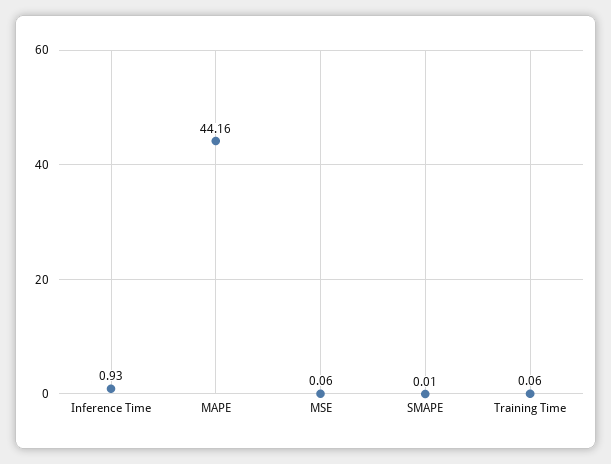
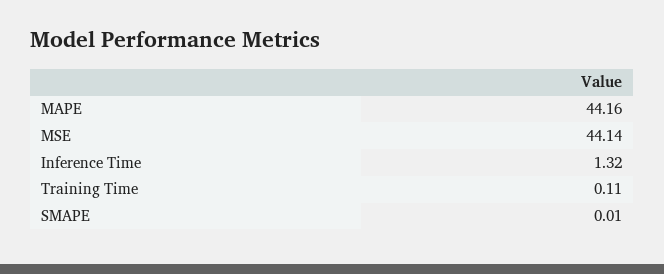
  {
-   "Inference Time": 0.93,
+   "Inference Time": 1.32,
    "MAPE": 44.16,
-   "MSE": 0.06,
+   "MSE": 44.14,
    "SMAPE": 0.01,
-   "Training Time": 0.06
+   "Training Time": 0.11
  }

